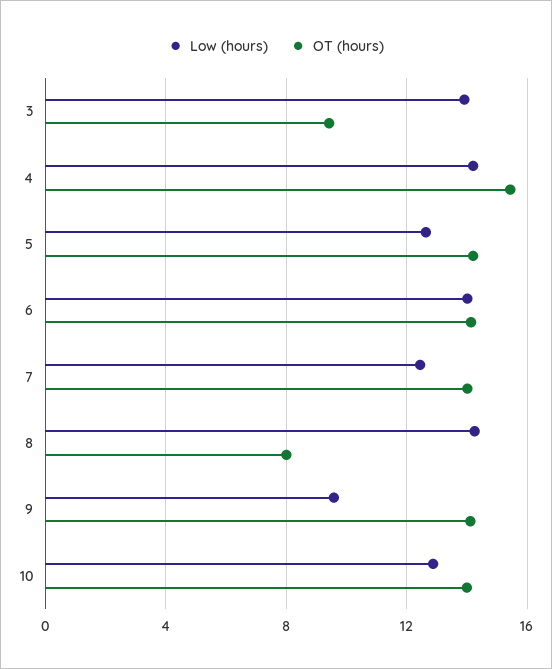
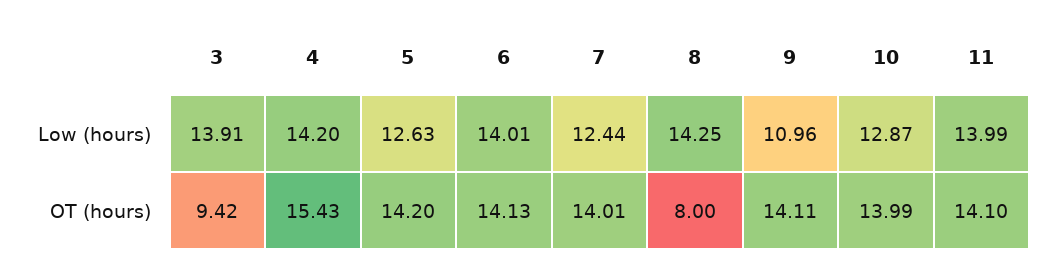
  {
    "Low (hours)": {
      "3": 13.91,
      "4": 14.2,
      "5": 12.63,
      "6": 14.01,
      "7": 12.44,
      "8": 14.25,
-     "9": 9.5,
+     "9": 10.96,
-     "10": 12.87
+     "10": 12.87,
+     "11": 13.99
    },
    "OT (hours)": {
      "3": 9.42,
      "4": 15.43,
      "5": 14.2,
      "6": 14.13,
      "7": 14.01,
      "8": 8,
      "9": 14.11,
-     "10": 13.99
+     "10": 13.99,
+     "11": 14.1
    }
  }

